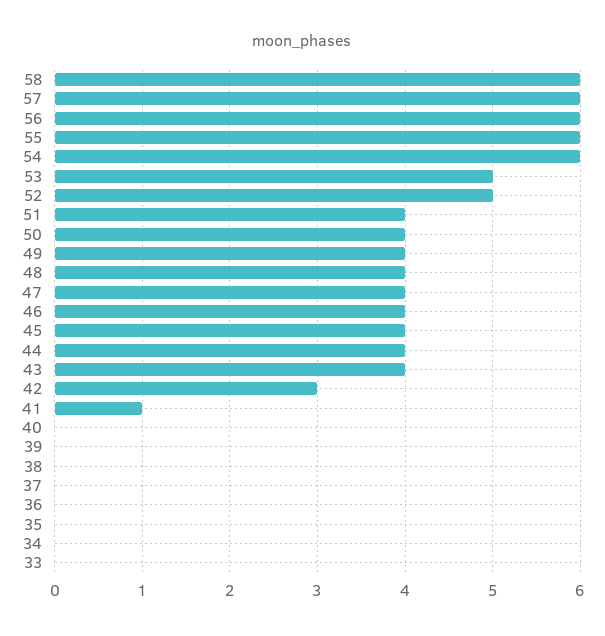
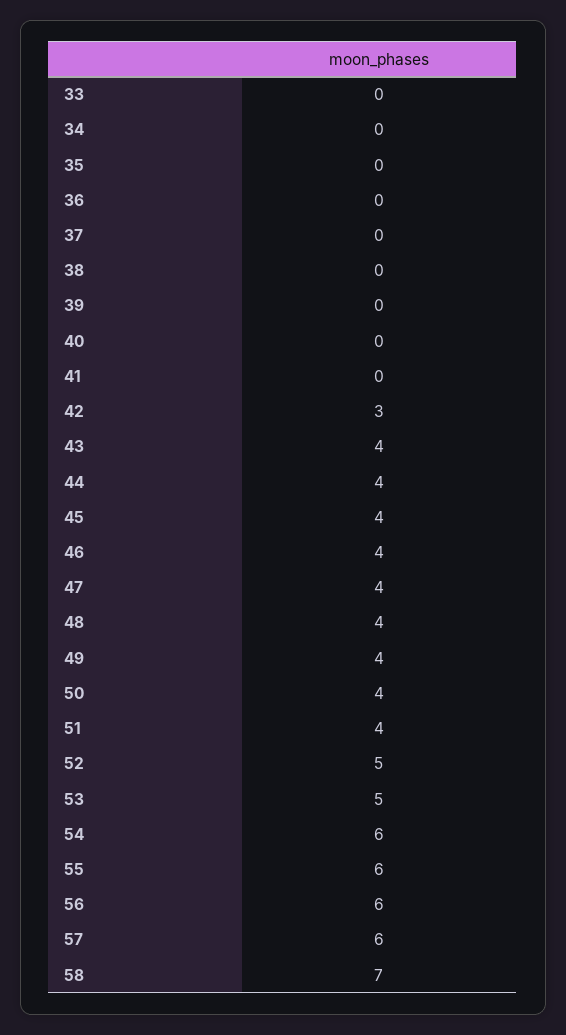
  {
-   "58": 6,
+   "58": 7,
    "57": 6,
    "56": 6,
    "55": 6,
    "54": 6,
    "53": 5,
    "52": 5,
    "51": 4,
    "50": 4,
    "49": 4,
    "48": 4,
    "47": 4,
    "46": 4,
    "45": 4,
    "44": 4,
    "43": 4,
    "42": 3,
-   "41": 1,
+   "41": 0,
    "40": 0,
    "39": 0,
    "38": 0,
    "37": 0,
    "36": 0,
    "35": 0,
    "34": 0,
    "33": 0
  }

